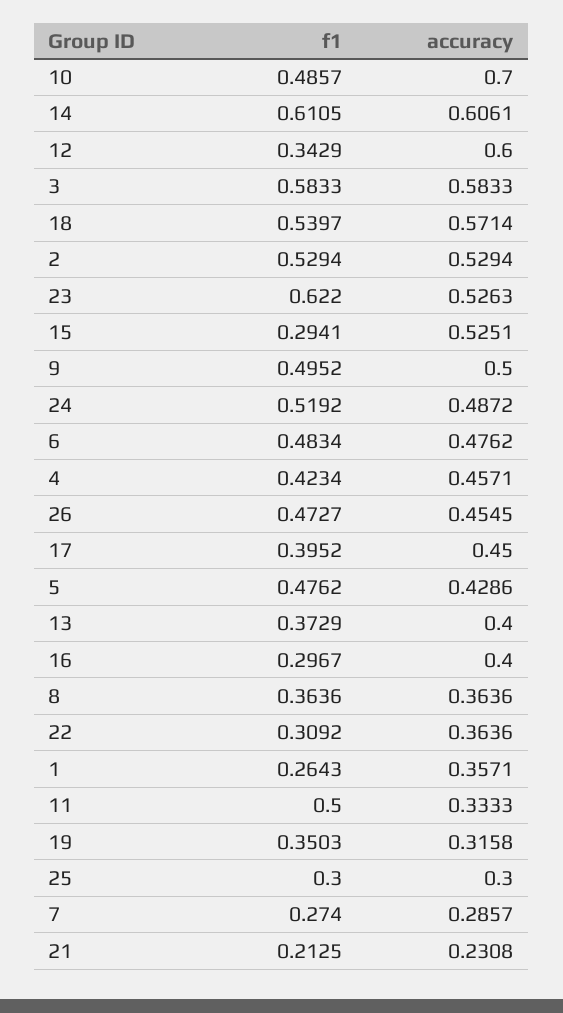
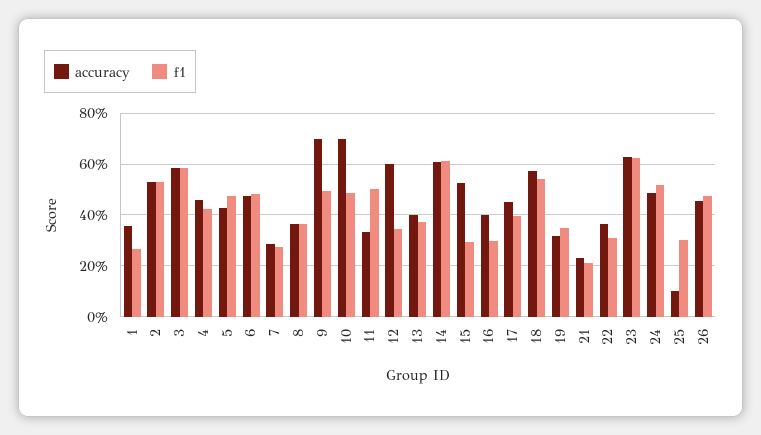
  {
    "f1": {
      "10": 0.4857,
      "14": 0.6105,
      "12": 0.3429,
      "3": 0.5833,
      "18": 0.5397,
      "2": 0.5294,
      "23": 0.622,
      "15": 0.2941,
      "9": 0.4952,
      "24": 0.5192,
      "6": 0.4834,
      "4": 0.4234,
      "26": 0.4727,
      "17": 0.3952,
      "5": 0.4762,
      "13": 0.3729,
      "16": 0.2967,
      "8": 0.3636,
      "22": 0.3092,
      "1": 0.2643,
      "11": 0.5,
      "19": 0.3503,
      "25": 0.3,
      "7": 0.274,
      "21": 0.2125
    },
    "accuracy": {
      "10": 0.7,
      "14": 0.6061,
      "12": 0.6,
      "3": 0.5833,
      "18": 0.5714,
      "2": 0.5294,
-     "23": 0.5263,
+     "23": 0.625,
      "15": 0.5251,
-     "9": 0.5,
+     "9": 0.7,
      "24": 0.4872,
      "6": 0.4762,
      "4": 0.4571,
      "26": 0.4545,
      "17": 0.45,
      "5": 0.4286,
      "13": 0.4,
      "16": 0.4,
      "8": 0.3636,
      "22": 0.3636,
      "1": 0.3571,
      "11": 0.3333,
      "19": 0.3158,
-     "25": 0.3,
+     "25": 0.1,
      "7": 0.2857,
      "21": 0.2308
    }
  }

